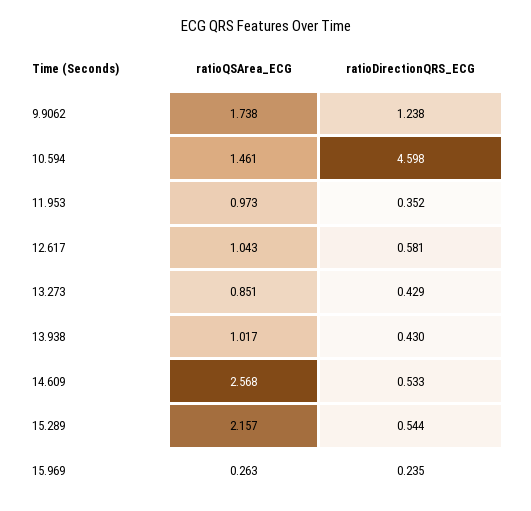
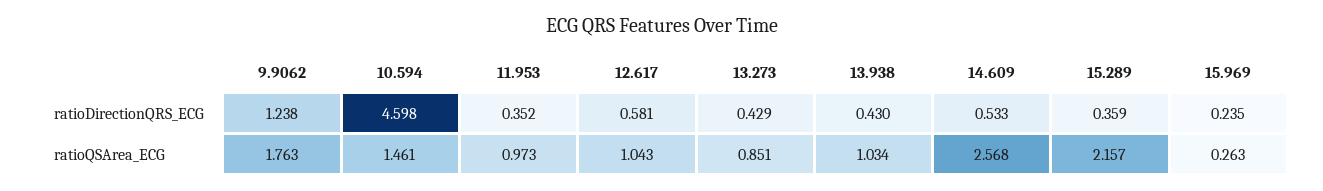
  {
    "ratioQSArea_ECG": {
-     "9.9062": 1.738,
+     "9.9062": 1.763,
      "10.594": 1.461,
      "11.953": 0.973,
      "12.617": 1.043,
      "13.273": 0.851,
-     "13.938": 1.017,
+     "13.938": 1.034,
      "14.609": 2.568,
      "15.289": 2.157,
      "15.969": 0.263
    },
    "ratioDirectionQRS_ECG": {
      "9.9062": 1.238,
      "10.594": 4.598,
      "11.953": 0.352,
      "12.617": 0.581,
      "13.273": 0.429,
      "13.938": 0.43,
      "14.609": 0.533,
-     "15.289": 0.544,
+     "15.289": 0.359,
      "15.969": 0.235
    }
  }

